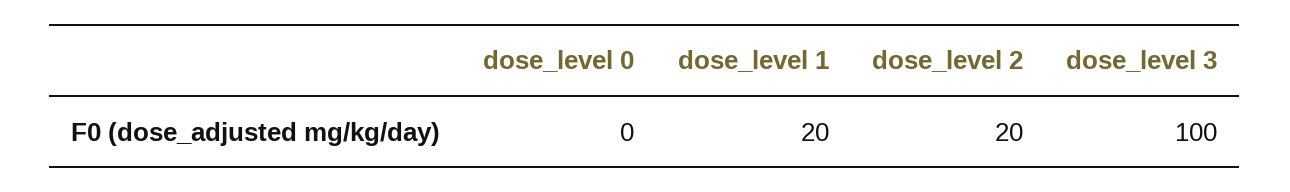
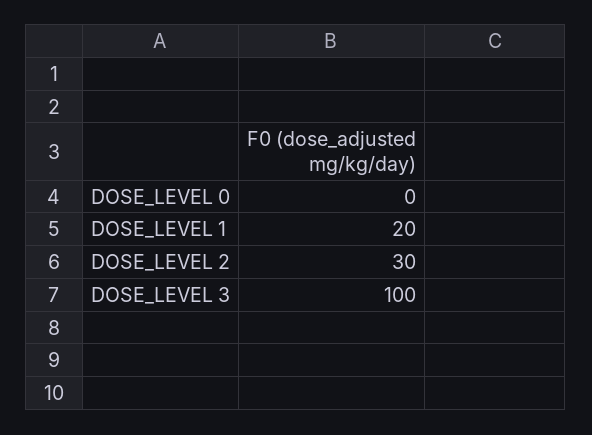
  {
    "dose_level 0": 0,
    "dose_level 1": 20,
-   "dose_level 2": 20,
+   "dose_level 2": 30,
    "dose_level 3": 100
  }

